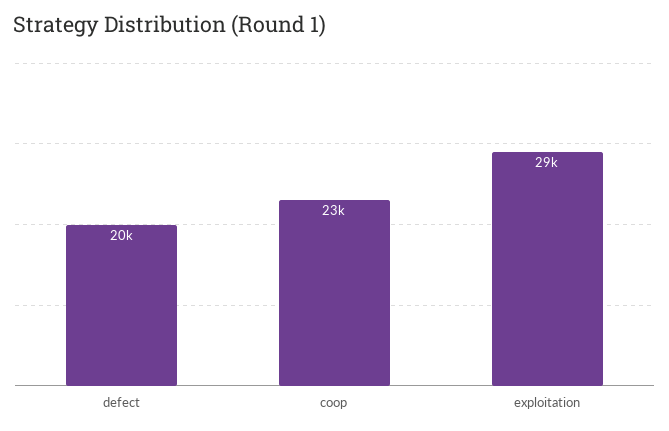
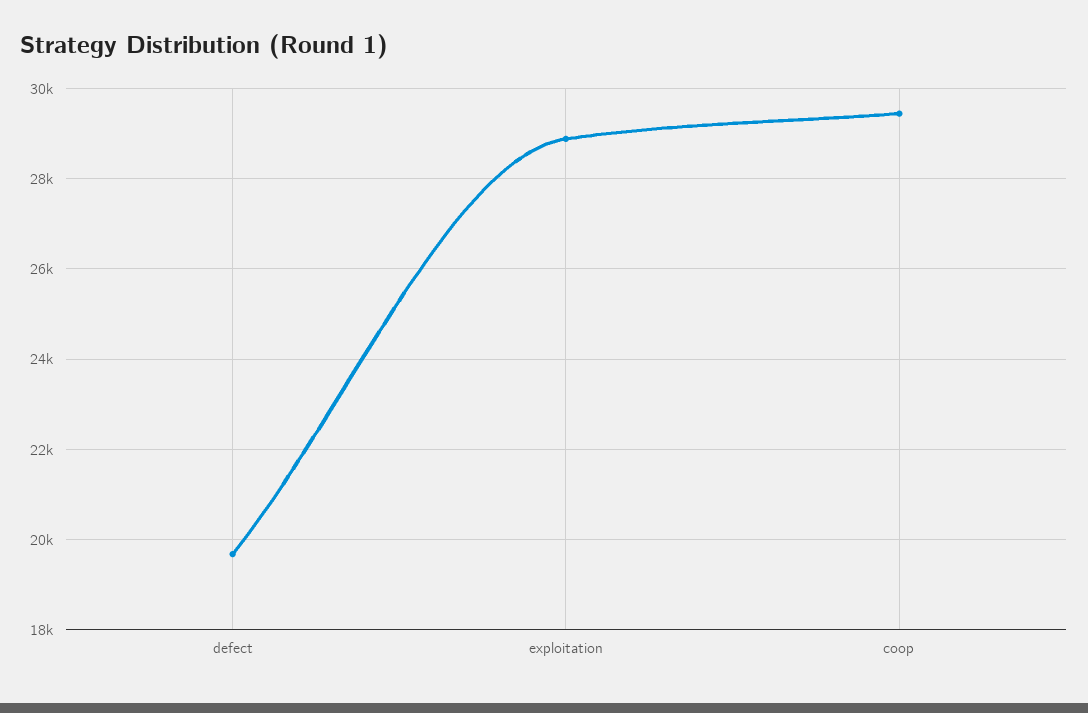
  {
    "defect": 20000,
-   "coop": 23000,
+   "coop": 29400,
    "exploitation": 29000
  }

